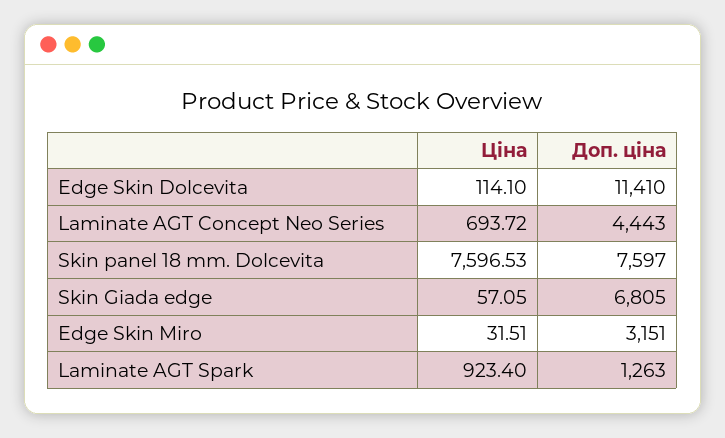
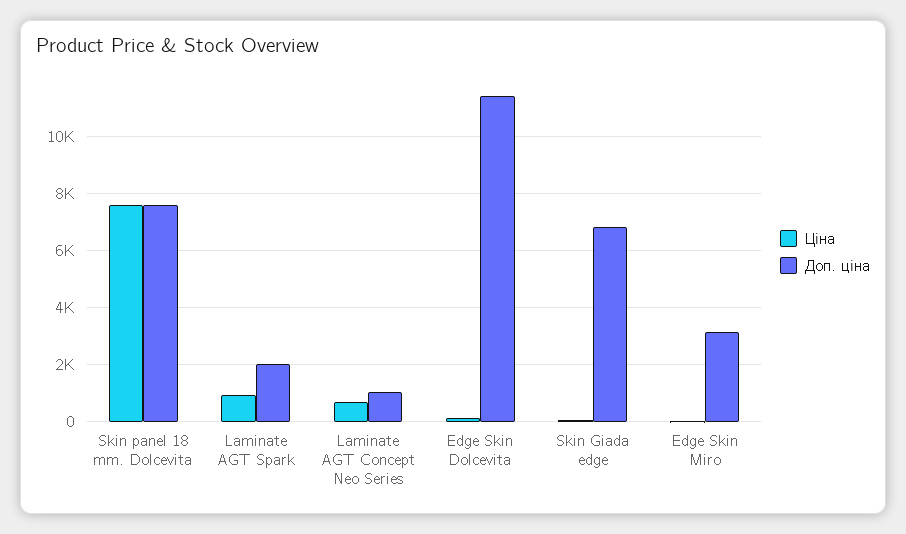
  {
    "Ціна": {
      "Edge Skin Dolcevita": 114.1,
      "Laminate AGT Concept Neo Series": 693.72,
      "Skin panel 18 mm. Dolcevita": 7596.53,
      "Skin Giada edge": 57.05,
      "Edge Skin Miro": 31.51,
      "Laminate AGT Spark": 923.4
    },
    "Доп. ціна": {
      "Edge Skin Dolcevita": 11410,
-     "Laminate AGT Concept Neo Series": 4443,
+     "Laminate AGT Concept Neo Series": 1000,
      "Skin panel 18 mm. Dolcevita": 7597,
      "Skin Giada edge": 6805,
      "Edge Skin Miro": 3151,
-     "Laminate AGT Spark": 1263
+     "Laminate AGT Spark": 2000
    }
  }

